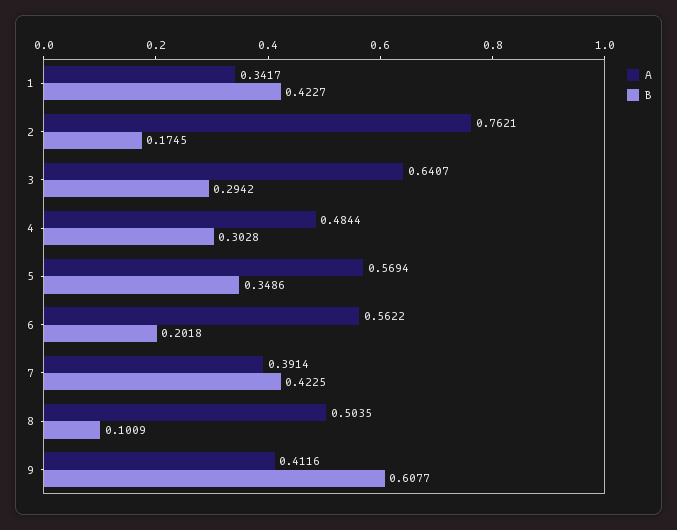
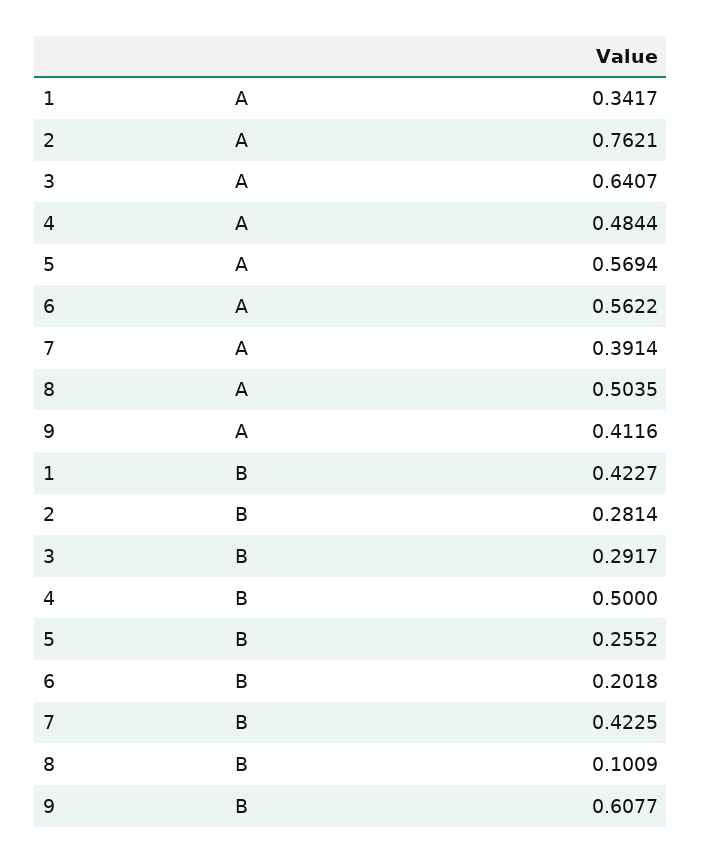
  {
    "A": {
      "1": 0.3417,
      "2": 0.7621,
      "3": 0.6407,
      "4": 0.4844,
      "5": 0.5694,
      "6": 0.5622,
      "7": 0.3914,
      "8": 0.5035,
      "9": 0.4116
    },
    "B": {
      "1": 0.4227,
-     "2": 0.1745,
+     "2": 0.2814,
-     "3": 0.2942,
+     "3": 0.2917,
-     "4": 0.3028,
+     "4": 0.5,
-     "5": 0.3486,
+     "5": 0.2552,
      "6": 0.2018,
      "7": 0.4225,
      "8": 0.1009,
      "9": 0.6077
    }
  }

